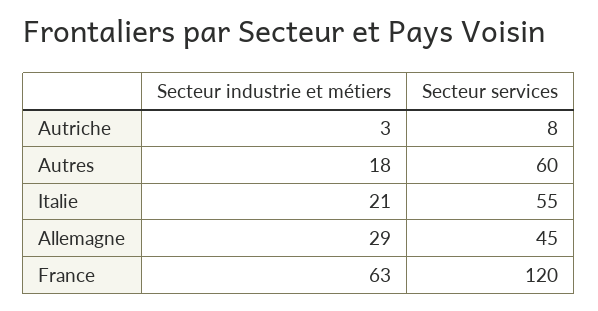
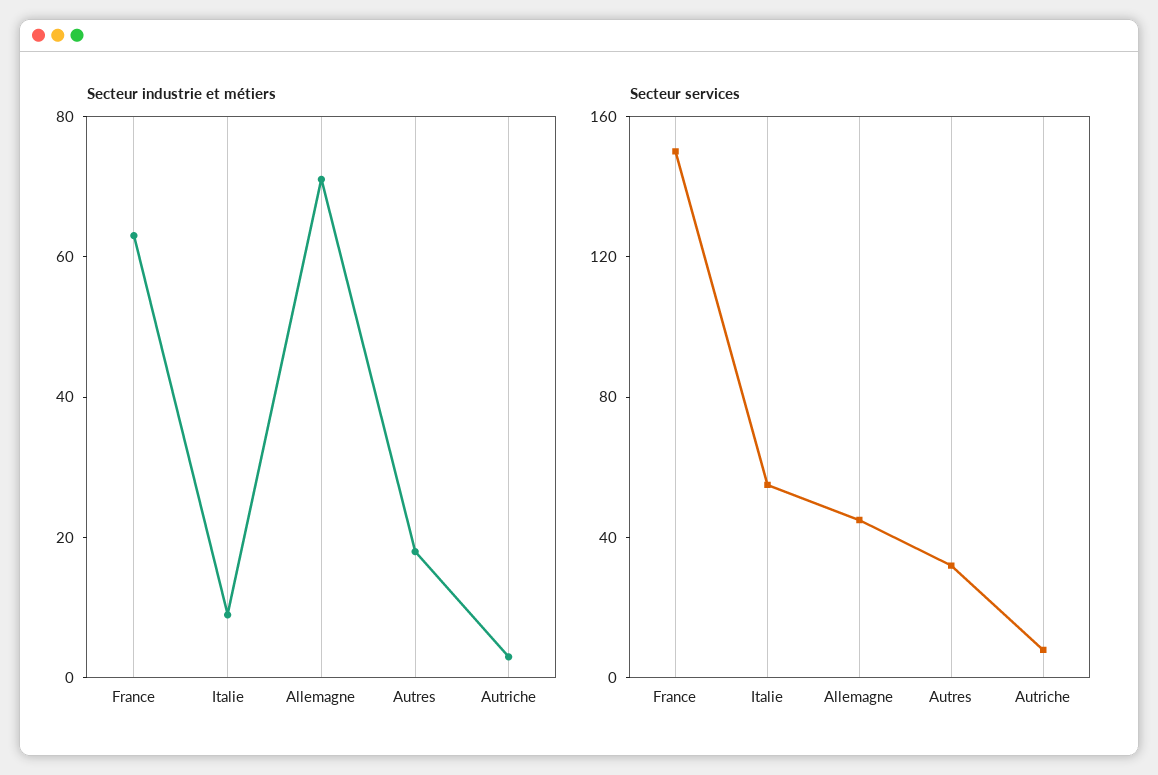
  {
    "Secteur industrie et métiers": {
      "Autriche": 3,
      "Autres": 18,
-     "Italie": 21,
+     "Italie": 10,
-     "Allemagne": 29,
+     "Allemagne": 70,
      "France": 63
    },
    "Secteur services": {
      "Autriche": 8,
-     "Autres": 60,
+     "Autres": 30,
      "Italie": 55,
      "Allemagne": 45,
-     "France": 120
+     "France": 150
    }
  }

